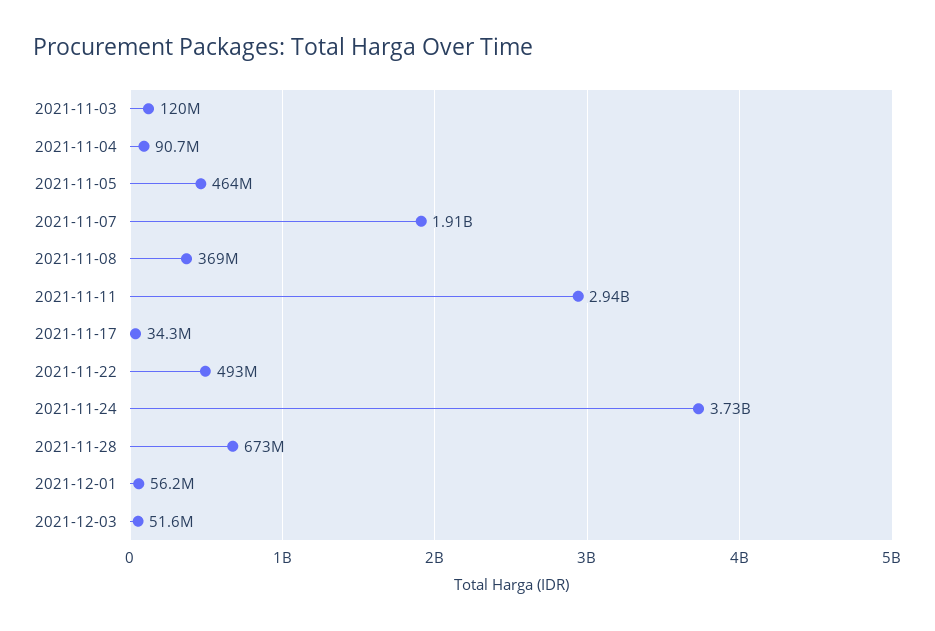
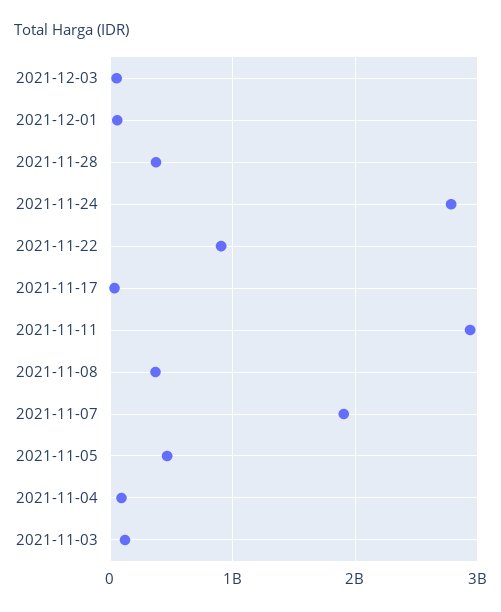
  {
    "2021-11-03": 120000000,
    "2021-11-04": 90700000,
    "2021-11-05": 464000000,
    "2021-11-07": 1910000000,
    "2021-11-08": 369000000,
    "2021-11-11": 2940000000,
    "2021-11-17": 34300000,
-   "2021-11-22": 493000000,
+   "2021-11-22": 900000000,
-   "2021-11-24": 3730000000,
+   "2021-11-24": 2800000000,
-   "2021-11-28": 673000000,
+   "2021-11-28": 400000000,
    "2021-12-01": 56200000,
    "2021-12-03": 51600000
  }

